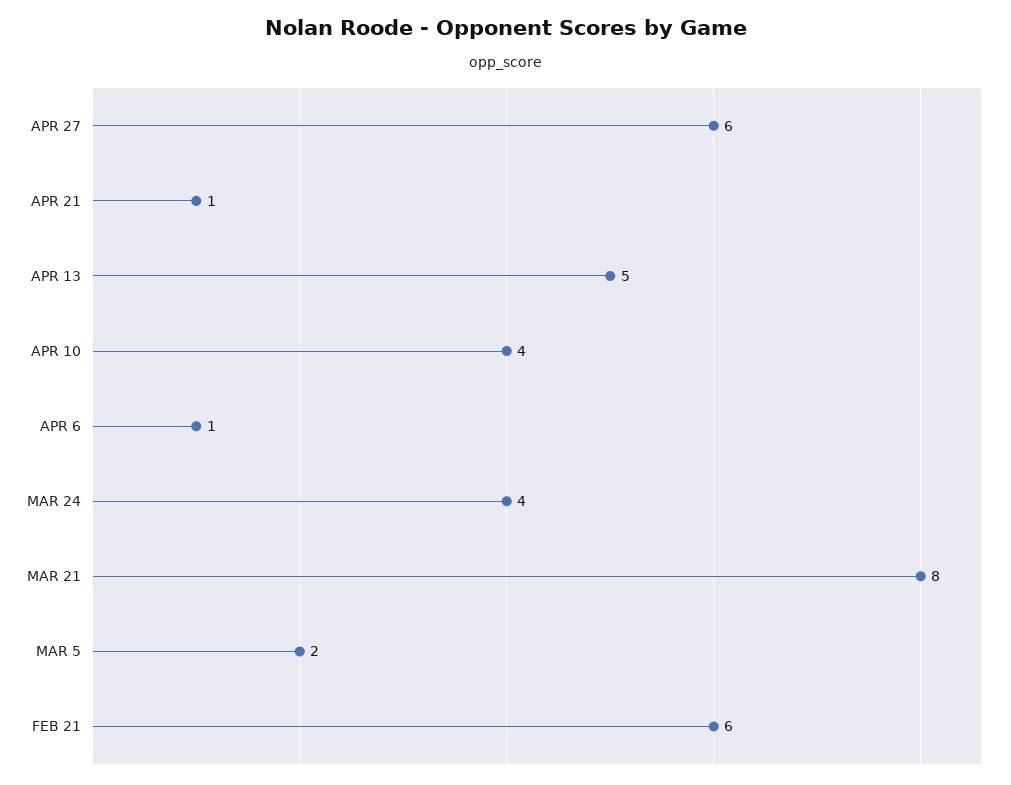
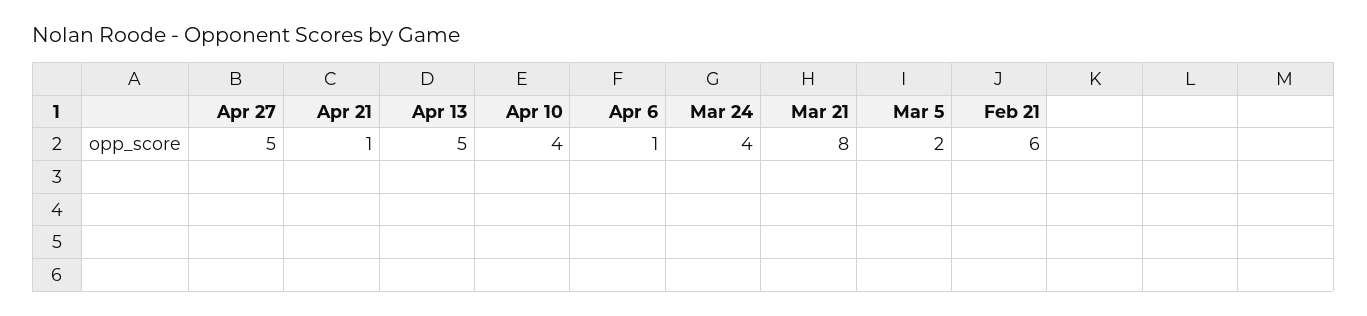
  {
-   "APR 27": 6,
+   "APR 27": 5,
    "APR 21": 1,
    "APR 13": 5,
    "APR 10": 4,
    "APR 6": 1,
    "MAR 24": 4,
    "MAR 21": 8,
    "MAR 5": 2,
    "FEB 21": 6
  }

